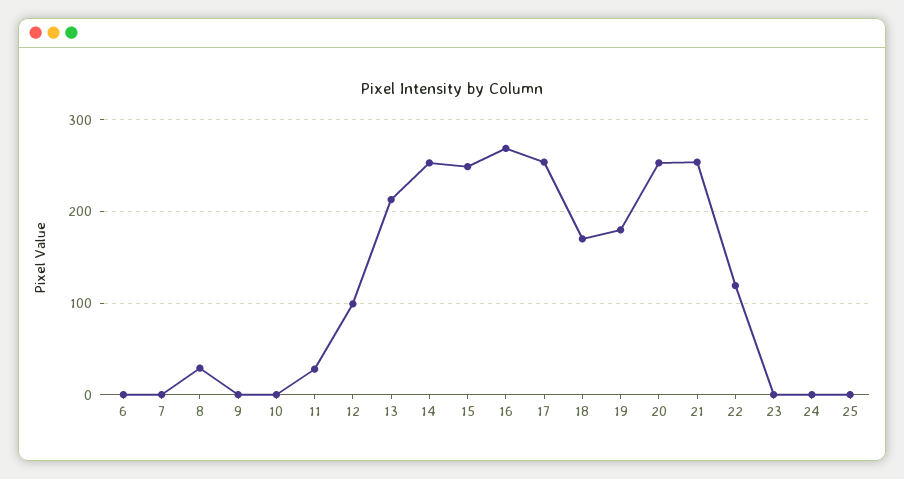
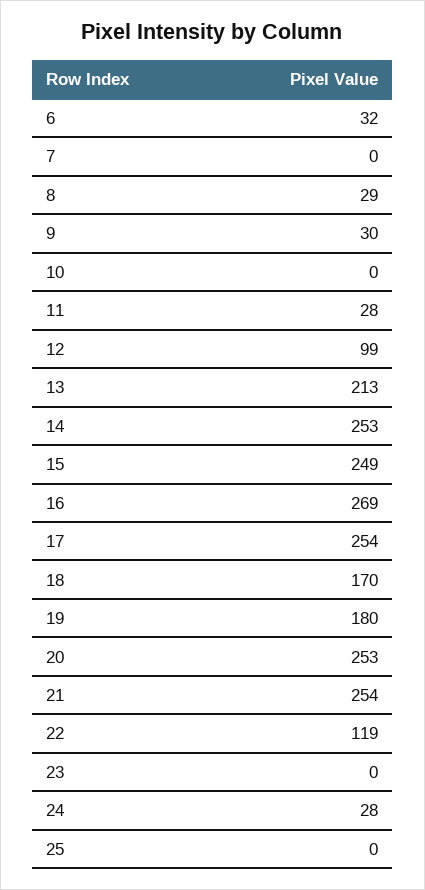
  {
-   "6": 0,
+   "6": 32,
    "7": 0,
    "8": 29,
-   "9": 0,
+   "9": 30,
    "10": 0,
    "11": 28,
    "12": 99,
    "13": 213,
    "14": 253,
    "15": 249,
    "16": 269,
    "17": 254,
    "18": 170,
    "19": 180,
    "20": 253,
    "21": 254,
    "22": 119,
    "23": 0,
-   "24": 0,
+   "24": 28,
    "25": 0
  }

